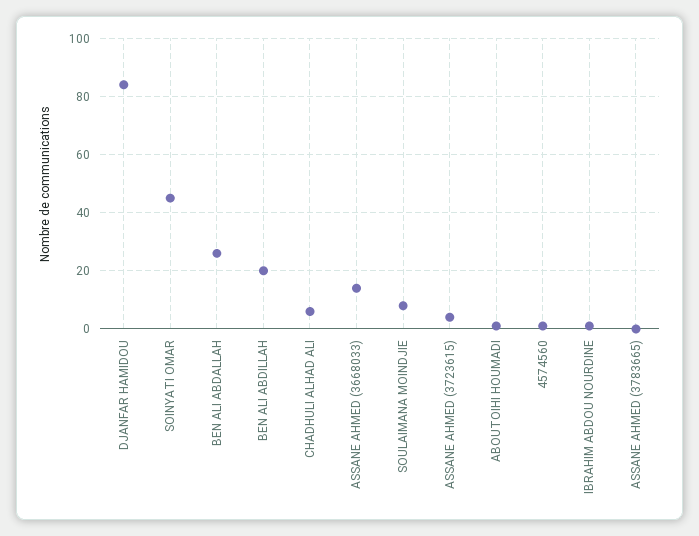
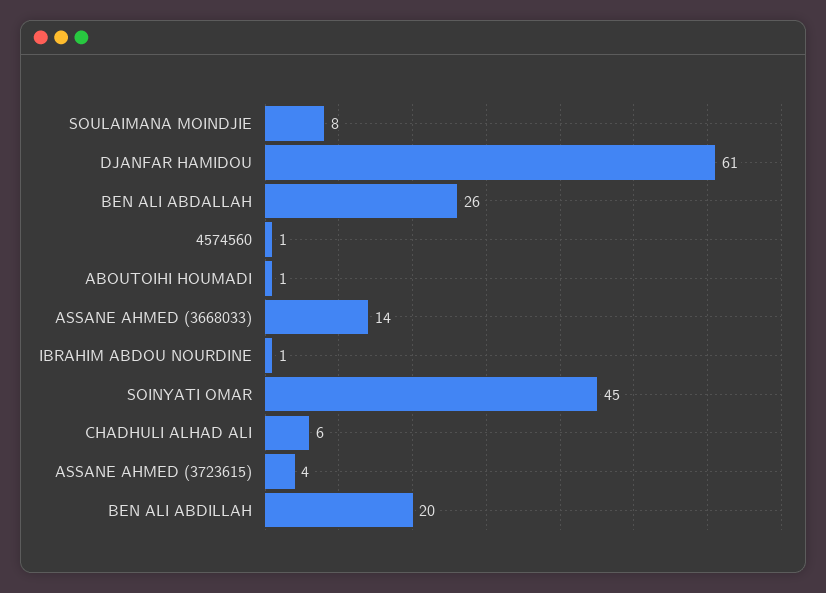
  {
-   "DJANFAR HAMIDOU": 85,
+   "DJANFAR HAMIDOU": 61,
    "SOINYATI OMAR": 45,
    "BEN ALI ABDALLAH": 26,
    "BEN ALI ABDILLAH": 20,
    "CHADHULI ALHAD ALI": 6,
    "ASSANE AHMED (3668033)": 14,
    "SOULAIMANA MOINDJIE": 8,
    "ASSANE AHMED (3723615)": 4,
    "ABOUTOIHI HOUMADI": 1,
    "4574560": 1,
-   "IBRAHIM ABDOU NOURDINE": 1,
+   "IBRAHIM ABDOU NOURDINE": 1
-   "ASSANE AHMED (3783665)": 0
  }

